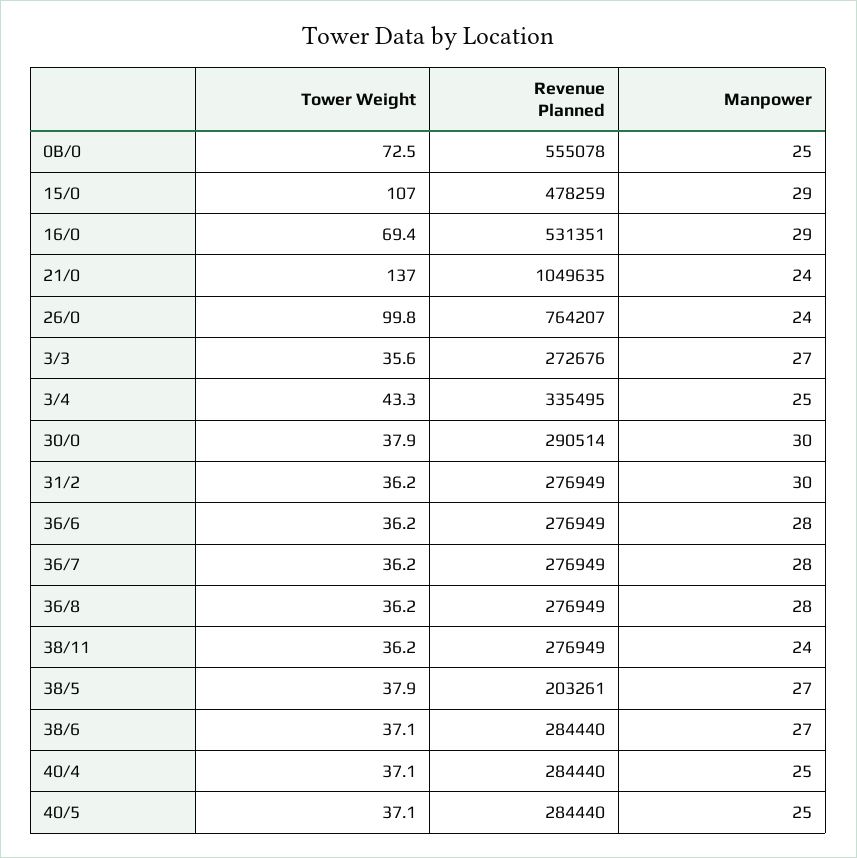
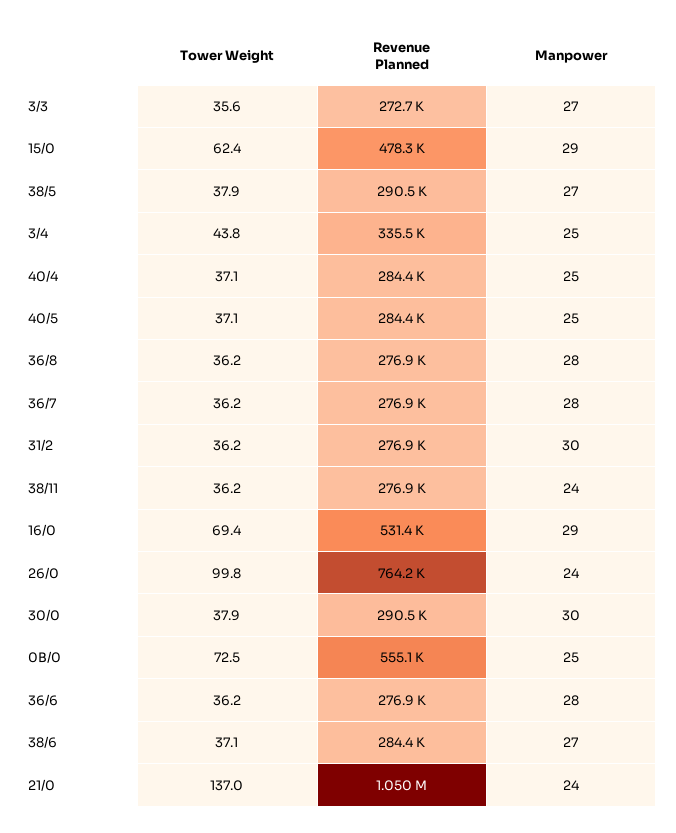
  {
    "Tower Weight": {
      "0B/0": 72.5,
-     "15/0": 107,
+     "15/0": 62.4,
      "16/0": 69.4,
      "21/0": 137,
      "26/0": 99.8,
      "3/3": 35.6,
-     "3/4": 43.3,
+     "3/4": 43.8,
      "30/0": 37.9,
      "31/2": 36.2,
      "36/6": 36.2,
      "36/7": 36.2,
      "36/8": 36.2,
      "38/11": 36.2,
      "38/5": 37.9,
      "38/6": 37.1,
      "40/4": 37.1,
      "40/5": 37.1
    },
    "Revenue Planned": {
      "0B/0": 555078,
      "15/0": 478259,
      "16/0": 531351,
      "21/0": 1049635,
      "26/0": 764207,
      "3/3": 272676,
      "3/4": 335495,
      "30/0": 290514,
      "31/2": 276949,
      "36/6": 276949,
      "36/7": 276949,
      "36/8": 276949,
      "38/11": 276949,
-     "38/5": 203261,
+     "38/5": 290500,
      "38/6": 284440,
      "40/4": 284440,
      "40/5": 284440
    },
    "Manpower": {
      "0B/0": 25,
      "15/0": 29,
      "16/0": 29,
      "21/0": 24,
      "26/0": 24,
      "3/3": 27,
      "3/4": 25,
      "30/0": 30,
      "31/2": 30,
      "36/6": 28,
      "36/7": 28,
      "36/8": 28,
      "38/11": 24,
      "38/5": 27,
      "38/6": 27,
      "40/4": 25,
      "40/5": 25
    }
  }

